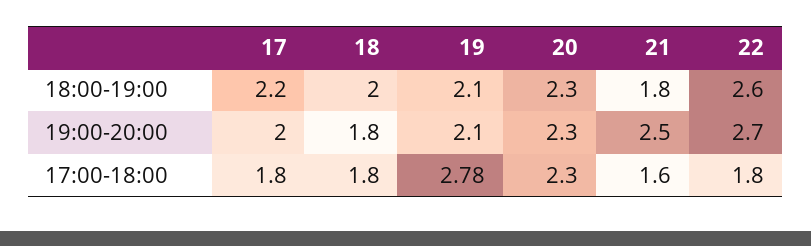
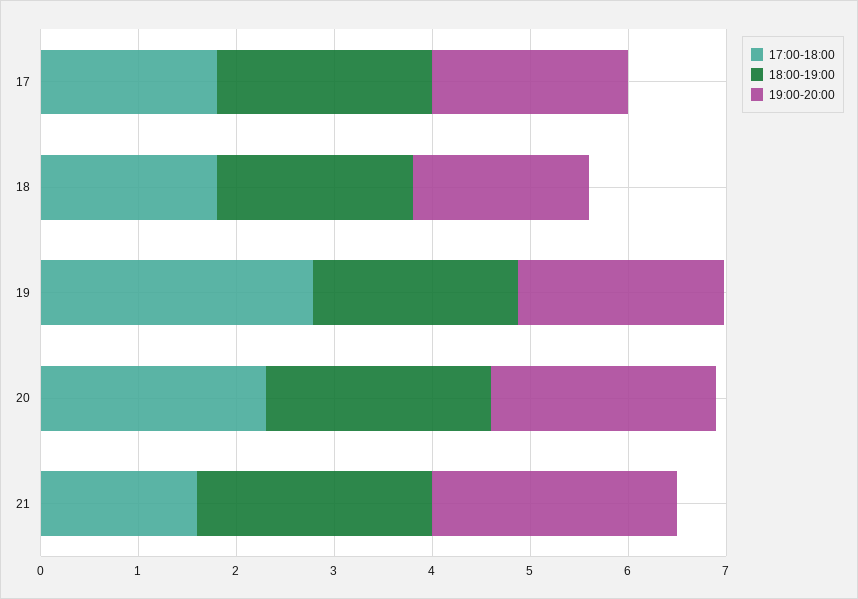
  {
    "18:00-19:00": {
      "17": 2.2,
      "18": 2,
      "19": 2.1,
      "20": 2.3,
-     "21": 1.8,
+     "21": 2.4
-     "22": 2.6
    },
    "19:00-20:00": {
      "17": 2,
      "18": 1.8,
      "19": 2.1,
      "20": 2.3,
-     "21": 2.5,
+     "21": 2.5
-     "22": 2.7
    },
    "17:00-18:00": {
      "17": 1.8,
      "18": 1.8,
      "19": 2.78,
      "20": 2.3,
-     "21": 1.6,
+     "21": 1.6
-     "22": 1.8
    }
  }

